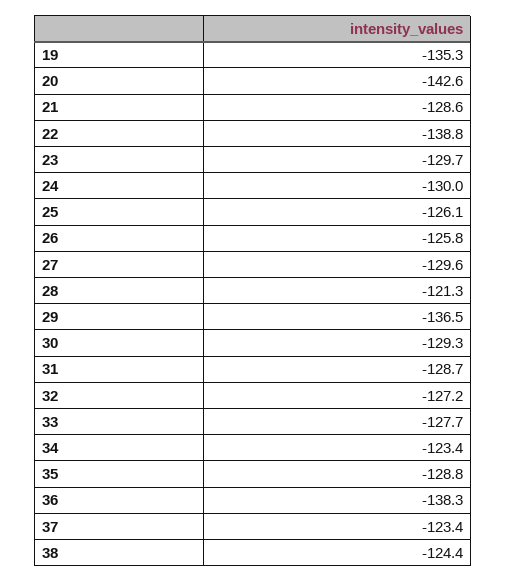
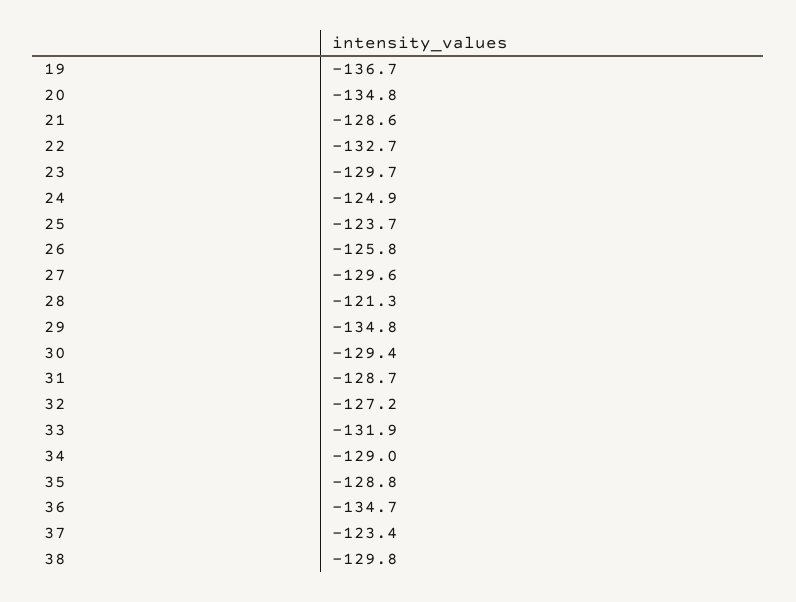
  {
-   "19": -135.3,
+   "19": -136.7,
-   "20": -142.6,
+   "20": -134.8,
    "21": -128.6,
-   "22": -138.8,
+   "22": -132.7,
    "23": -129.7,
-   "24": -130,
+   "24": -124.9,
-   "25": -126.1,
+   "25": -123.7,
    "26": -125.8,
    "27": -129.6,
    "28": -121.3,
-   "29": -136.5,
+   "29": -134.8,
-   "30": -129.3,
+   "30": -129.4,
    "31": -128.7,
    "32": -127.2,
-   "33": -127.7,
+   "33": -131.9,
-   "34": -123.4,
+   "34": -129,
    "35": -128.8,
-   "36": -138.3,
+   "36": -134.7,
    "37": -123.4,
-   "38": -124.4
+   "38": -129.8
  }

